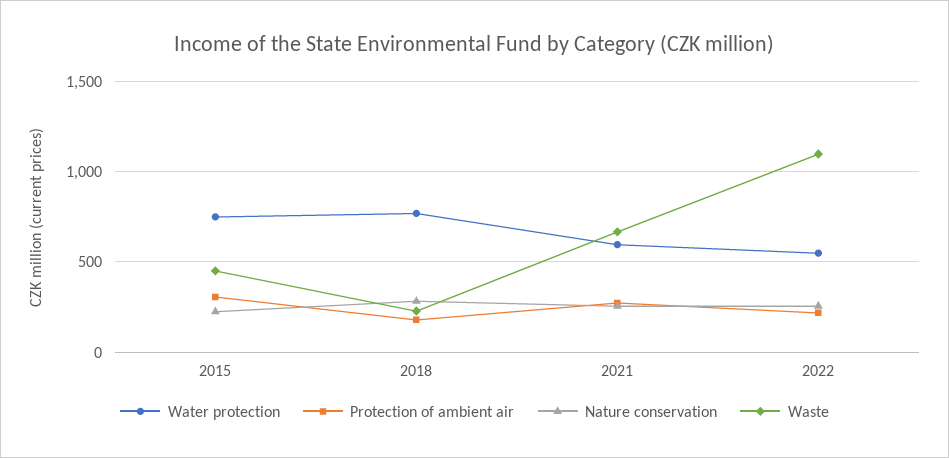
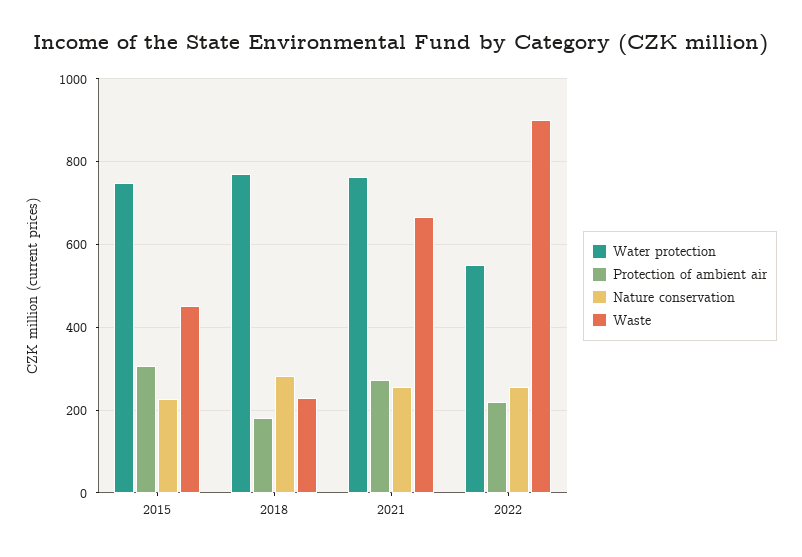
  {
    "Water protection": {
      "2015": 740,
      "2018": 760,
-     "2021": 600,
+     "2021": 760,
      "2022": 540
    },
    "Protection of ambient air": {
      "2015": 300,
      "2018": 180,
      "2021": 280,
      "2022": 220
    },
    "Nature conservation": {
      "2015": 220,
      "2018": 280,
      "2021": 260,
      "2022": 260
    },
    "Waste": {
      "2015": 460,
      "2018": 220,
      "2021": 660,
-     "2022": 1100
+     "2022": 900
    }
  }

